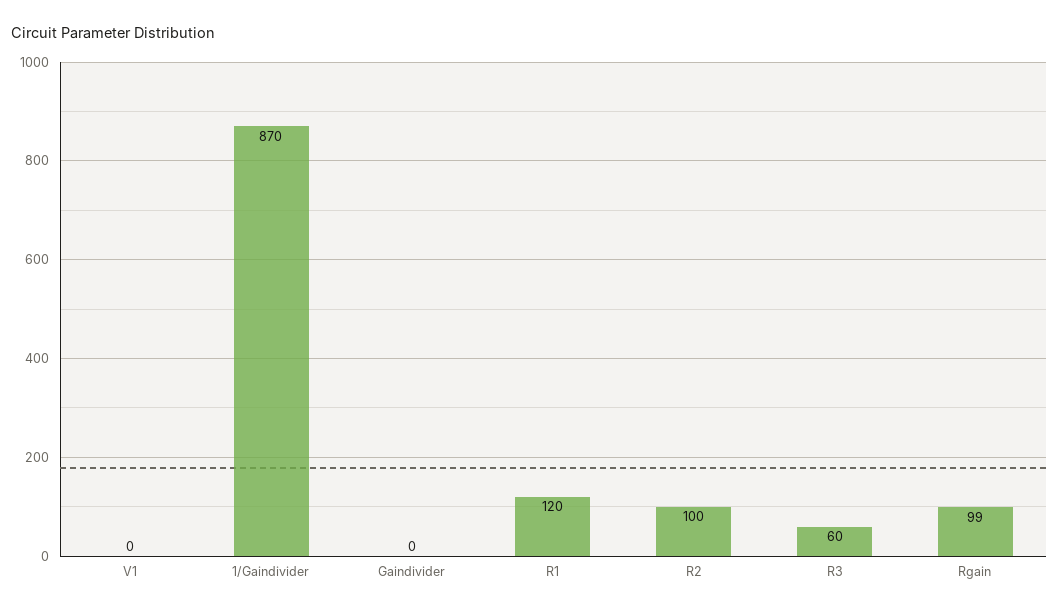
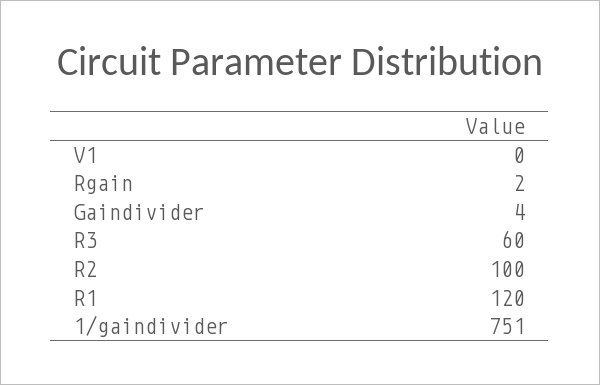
  {
    "V1": 0,
-   "1/Gaindivider": 870,
+   "1/Gaindivider": 751,
-   "Gaindivider": 0,
+   "Gaindivider": 4,
    "R1": 120,
    "R2": 100,
    "R3": 60,
-   "Rgain": 99
+   "Rgain": 2
  }

